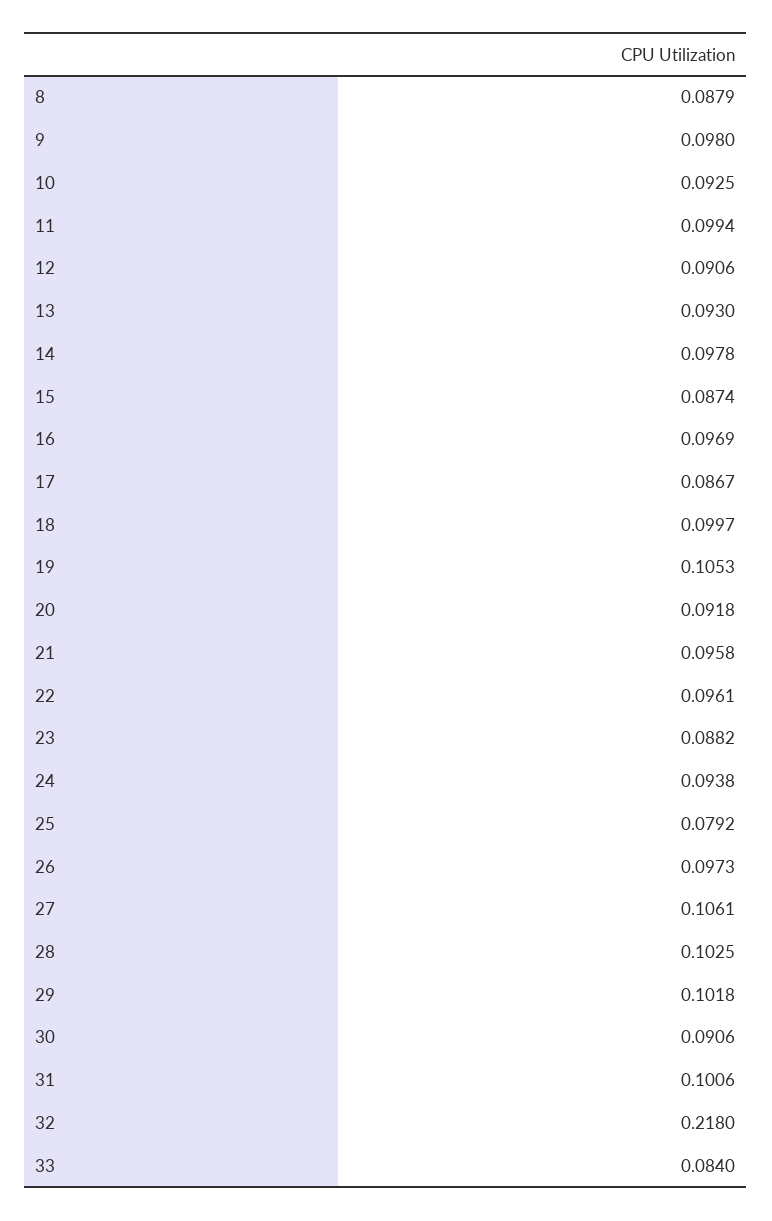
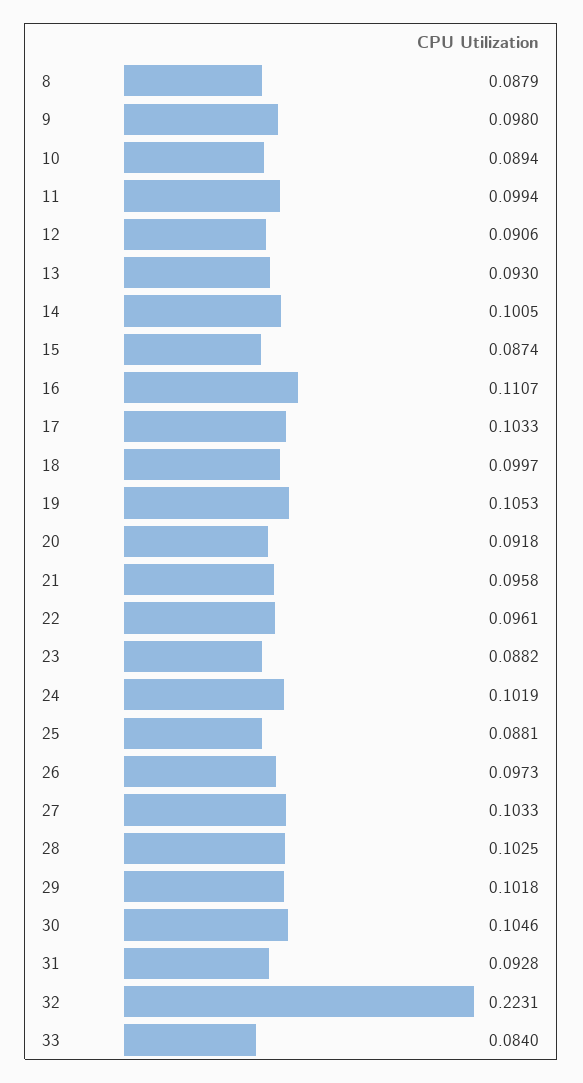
  {
    "8": 0.0879,
    "9": 0.098,
-   "10": 0.0925,
+   "10": 0.0894,
    "11": 0.0994,
    "12": 0.0906,
    "13": 0.093,
-   "14": 0.0978,
+   "14": 0.1005,
    "15": 0.0874,
-   "16": 0.0969,
+   "16": 0.1107,
-   "17": 0.0867,
+   "17": 0.1033,
    "18": 0.0997,
    "19": 0.1053,
    "20": 0.0918,
    "21": 0.0958,
    "22": 0.0961,
    "23": 0.0882,
-   "24": 0.0938,
+   "24": 0.1019,
-   "25": 0.0792,
+   "25": 0.0881,
    "26": 0.0973,
-   "27": 0.1061,
+   "27": 0.1033,
    "28": 0.1025,
    "29": 0.1018,
-   "30": 0.0906,
+   "30": 0.1046,
-   "31": 0.1006,
+   "31": 0.0928,
-   "32": 0.218,
+   "32": 0.2231,
    "33": 0.084
  }

